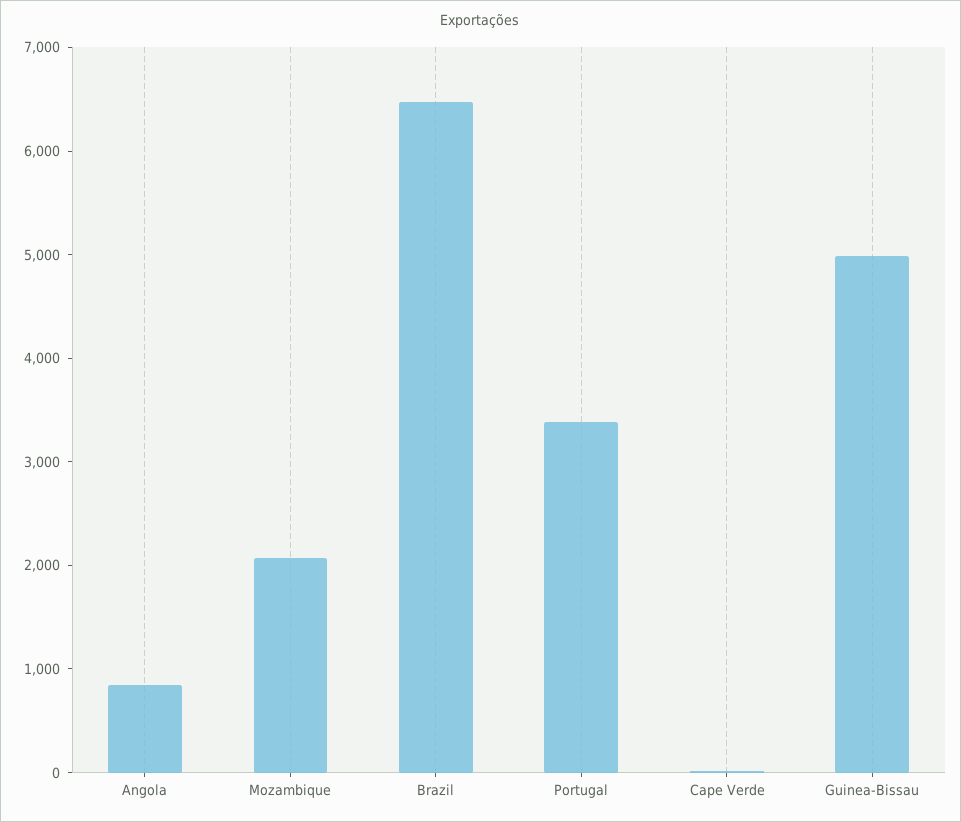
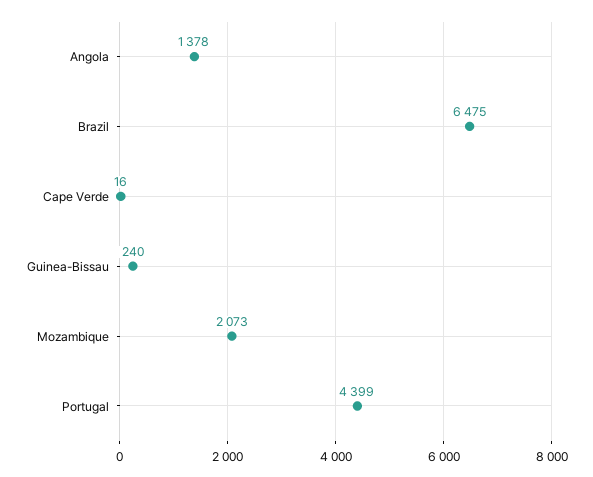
  {
-   "Angola": 800,
+   "Angola": 1378,
    "Mozambique": 2073,
    "Brazil": 6475,
-   "Portugal": 3400,
+   "Portugal": 4399,
    "Cape Verde": 16,
-   "Guinea-Bissau": 5000
+   "Guinea-Bissau": 240
  }

